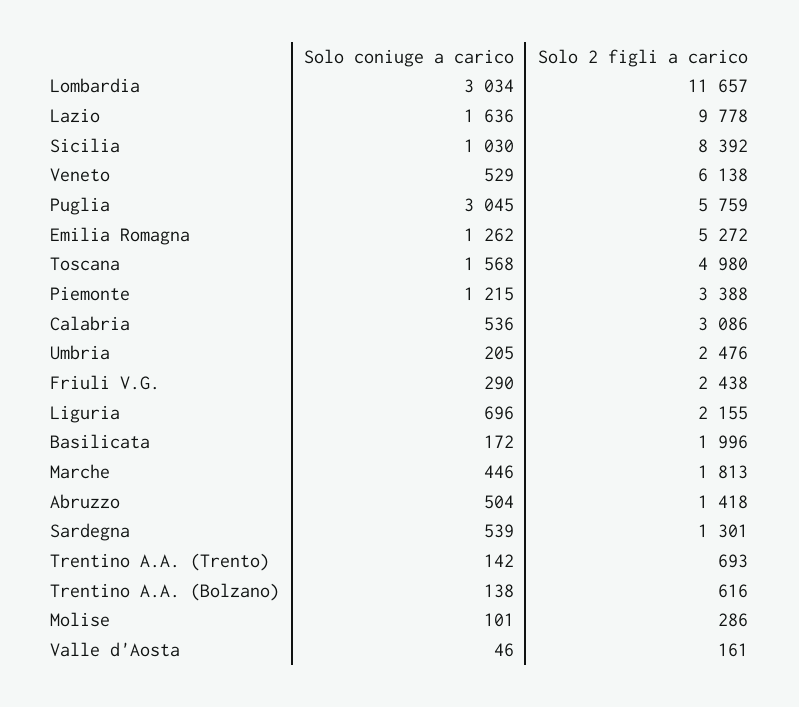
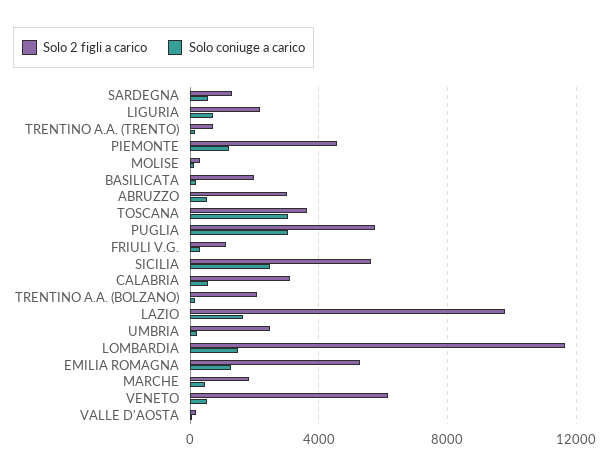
  {
    "Solo coniuge a carico": {
-     "Lombardia": 3034,
+     "Lombardia": 1500,
      "Lazio": 1636,
-     "Sicilia": 1030,
+     "Sicilia": 2500,
      "Veneto": 529,
      "Puglia": 3045,
      "Emilia Romagna": 1262,
-     "Toscana": 1568,
+     "Toscana": 3000,
      "Piemonte": 1215,
      "Calabria": 536,
      "Umbria": 205,
      "Friuli V.G.": 290,
      "Liguria": 696,
      "Basilicata": 172,
      "Marche": 446,
      "Abruzzo": 504,
      "Sardegna": 539,
      "Trentino A.A. (Trento)": 142,
      "Trentino A.A. (Bolzano)": 138,
      "Molise": 101,
      "Valle d'Aosta": 46
    },
    "Solo 2 figli a carico": {
      "Lombardia": 11657,
      "Lazio": 9778,
-     "Sicilia": 8392,
+     "Sicilia": 5500,
      "Veneto": 6138,
      "Puglia": 5759,
      "Emilia Romagna": 5272,
-     "Toscana": 4980,
+     "Toscana": 3500,
-     "Piemonte": 3388,
+     "Piemonte": 4500,
      "Calabria": 3086,
      "Umbria": 2476,
-     "Friuli V.G.": 2438,
+     "Friuli V.G.": 1000,
      "Liguria": 2155,
      "Basilicata": 1996,
      "Marche": 1813,
-     "Abruzzo": 1418,
+     "Abruzzo": 3000,
      "Sardegna": 1301,
      "Trentino A.A. (Trento)": 693,
-     "Trentino A.A. (Bolzano)": 616,
+     "Trentino A.A. (Bolzano)": 2000,
      "Molise": 286,
      "Valle d'Aosta": 161
    }
  }

